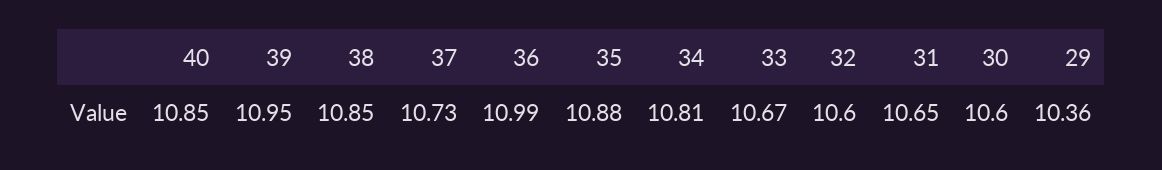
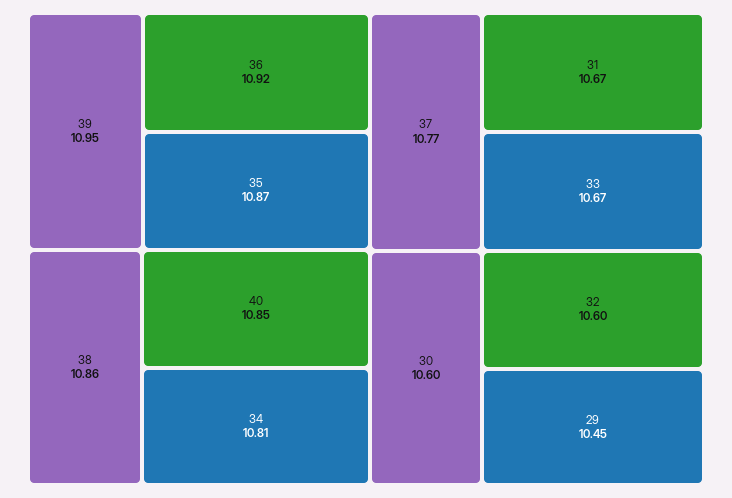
  {
    "40": 10.85,
    "39": 10.95,
-   "38": 10.85,
+   "38": 10.86,
-   "37": 10.73,
+   "37": 10.77,
-   "36": 10.99,
+   "36": 10.92,
-   "35": 10.88,
+   "35": 10.87,
    "34": 10.81,
    "33": 10.67,
    "32": 10.6,
-   "31": 10.65,
+   "31": 10.67,
    "30": 10.6,
-   "29": 10.36
+   "29": 10.45
  }

